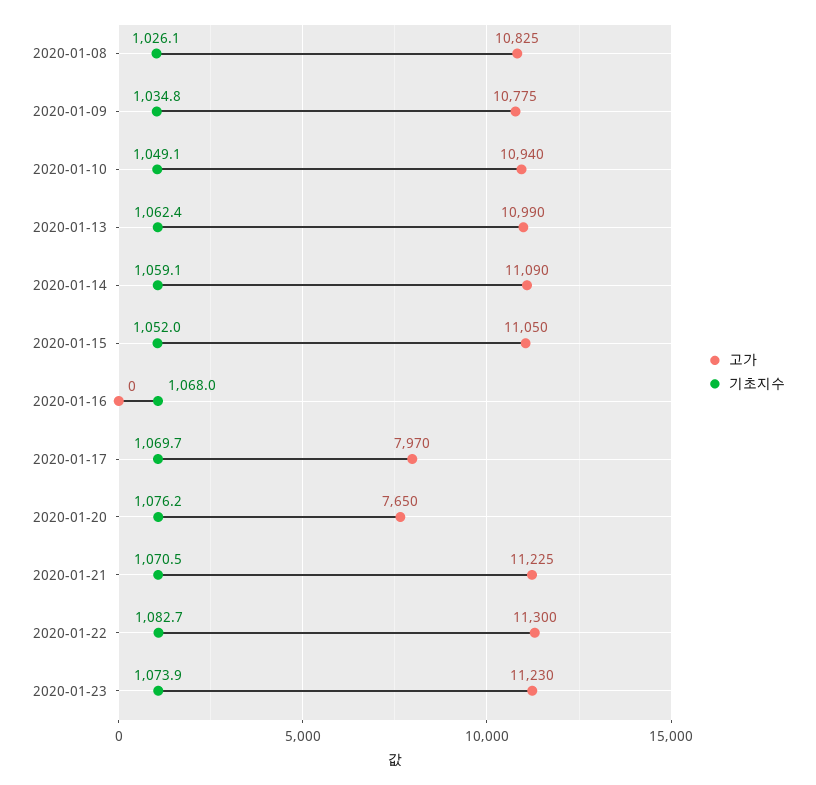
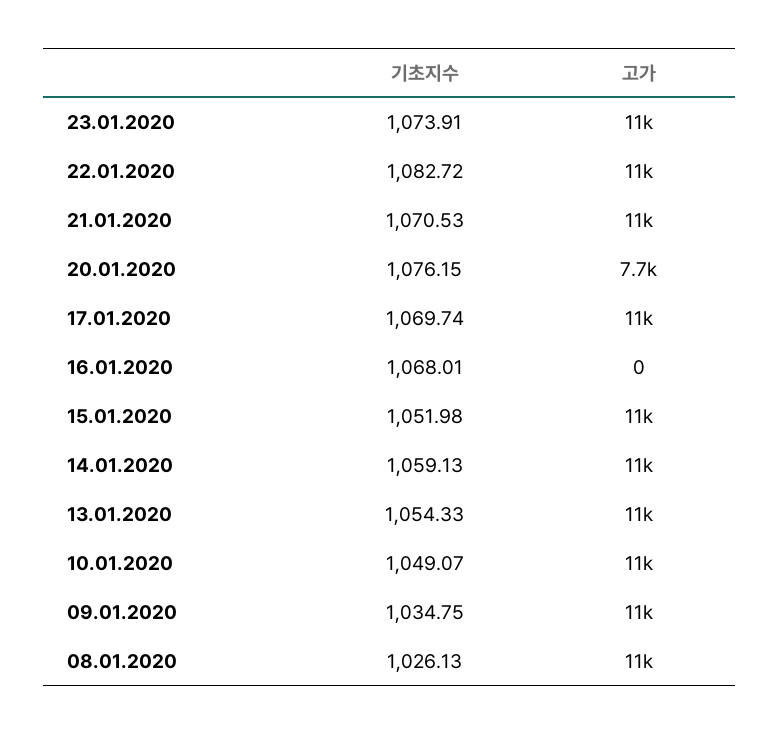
  {
    "고가": {
      "2020-01-08": 10825,
      "2020-01-09": 10775,
      "2020-01-10": 10940,
      "2020-01-13": 10990,
      "2020-01-14": 11090,
      "2020-01-15": 11050,
      "2020-01-16": 0,
-     "2020-01-17": 7970,
+     "2020-01-17": 11000,
      "2020-01-20": 7650,
      "2020-01-21": 11225,
      "2020-01-22": 11300,
      "2020-01-23": 11230
    },
    "기초지수": {
      "2020-01-08": 1026.13,
      "2020-01-09": 1034.75,
      "2020-01-10": 1049.07,
-     "2020-01-13": 1062.4,
+     "2020-01-13": 1054.33,
      "2020-01-14": 1059.13,
      "2020-01-15": 1051.98,
      "2020-01-16": 1068.01,
      "2020-01-17": 1069.74,
      "2020-01-20": 1076.15,
      "2020-01-21": 1070.53,
      "2020-01-22": 1082.72,
      "2020-01-23": 1073.91
    }
  }

